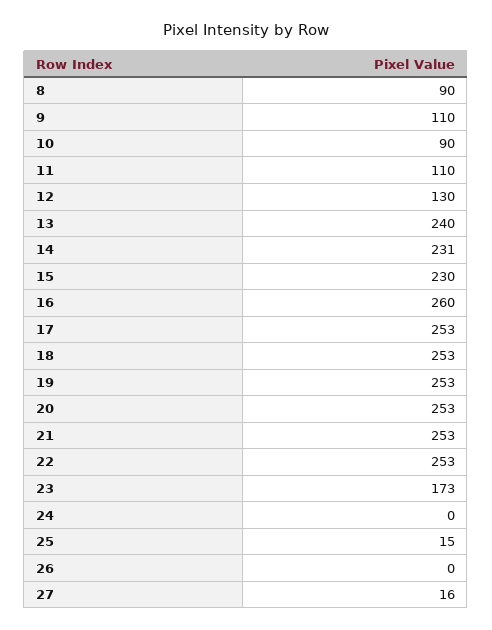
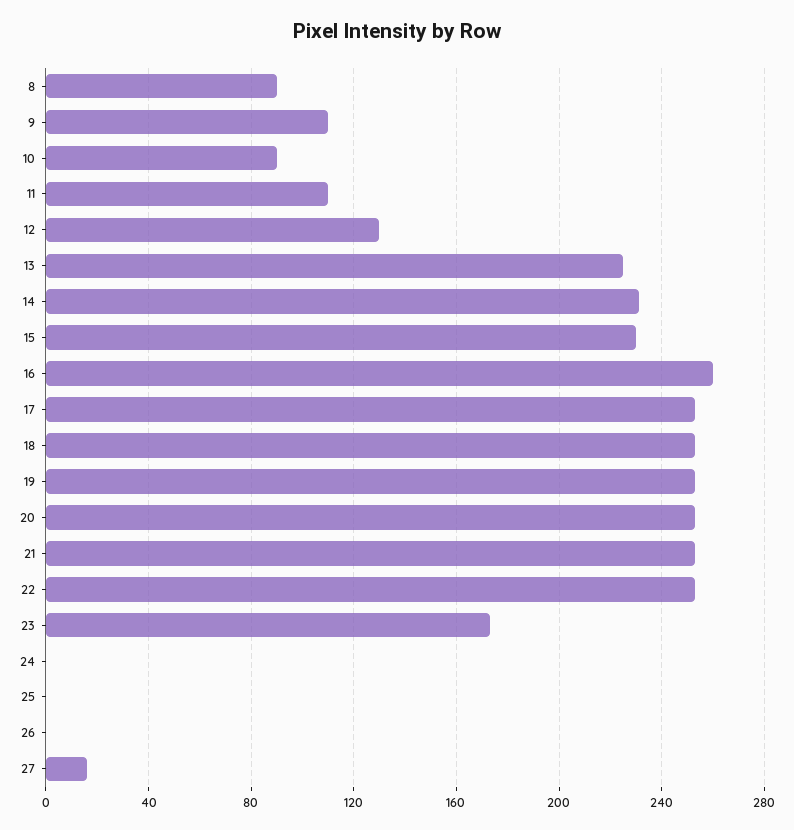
  {
    "8": 90,
    "9": 110,
    "10": 90,
    "11": 110,
    "12": 130,
-   "13": 240,
+   "13": 225,
    "14": 231,
    "15": 230,
    "16": 260,
    "17": 253,
    "18": 253,
    "19": 253,
    "20": 253,
    "21": 253,
    "22": 253,
    "23": 173,
    "24": 0,
-   "25": 15,
+   "25": 0,
    "26": 0,
    "27": 16
  }

